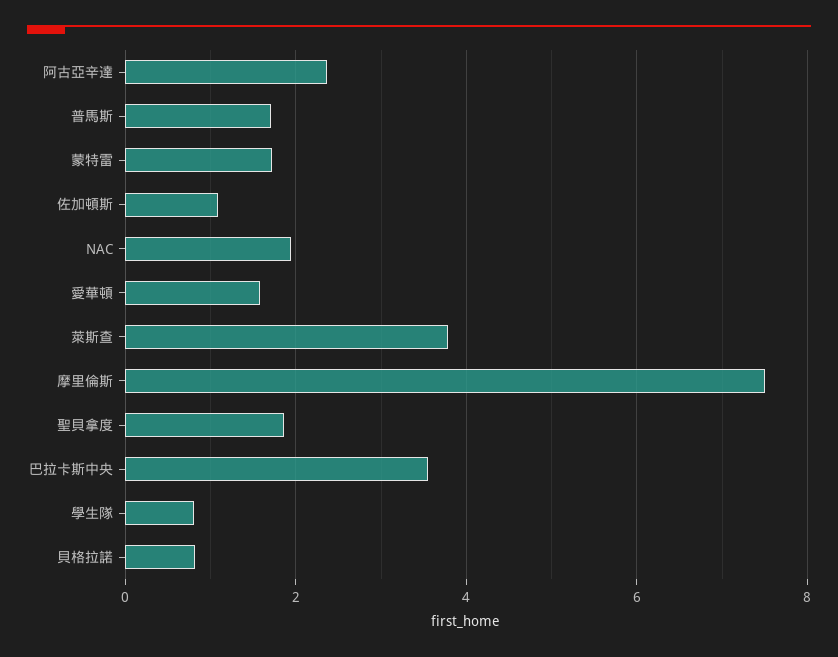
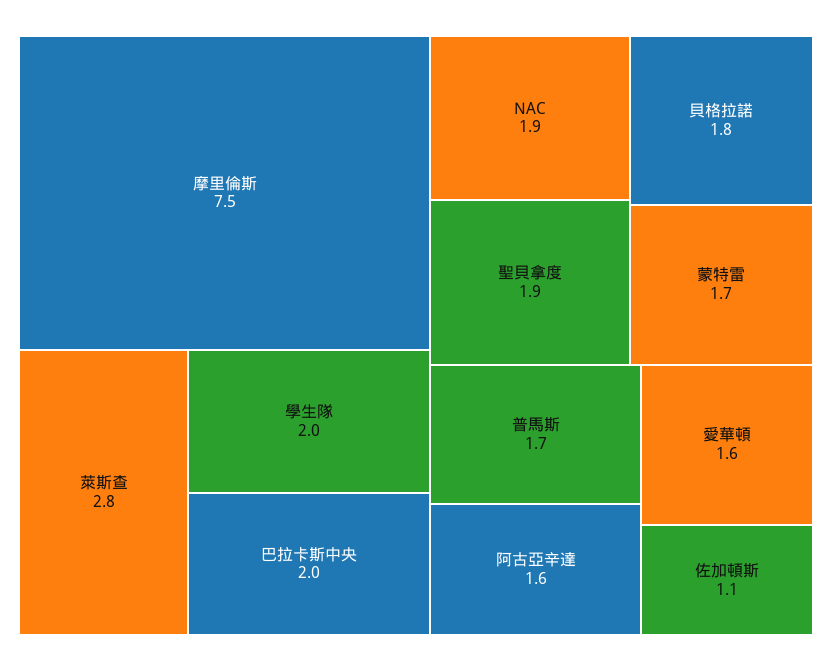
  {
-   "阿古亞辛達": 2.4,
+   "阿古亞辛達": 1.6,
    "普馬斯": 1.7,
    "蒙特雷": 1.7,
    "佐加頓斯": 1.1,
    "NAC": 1.9,
    "愛華頓": 1.6,
-   "萊斯查": 3.8,
+   "萊斯查": 2.8,
    "摩里倫斯": 7.5,
    "聖貝拿度": 1.9,
-   "巴拉卡斯中央": 3.6,
+   "巴拉卡斯中央": 2,
-   "學生隊": 0.8,
+   "學生隊": 2,
-   "貝格拉諾": 0.8
+   "貝格拉諾": 1.8
  }

